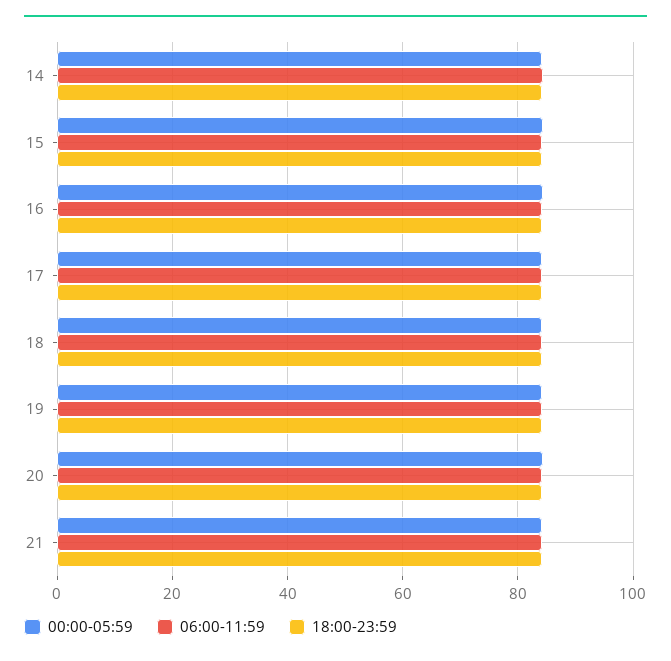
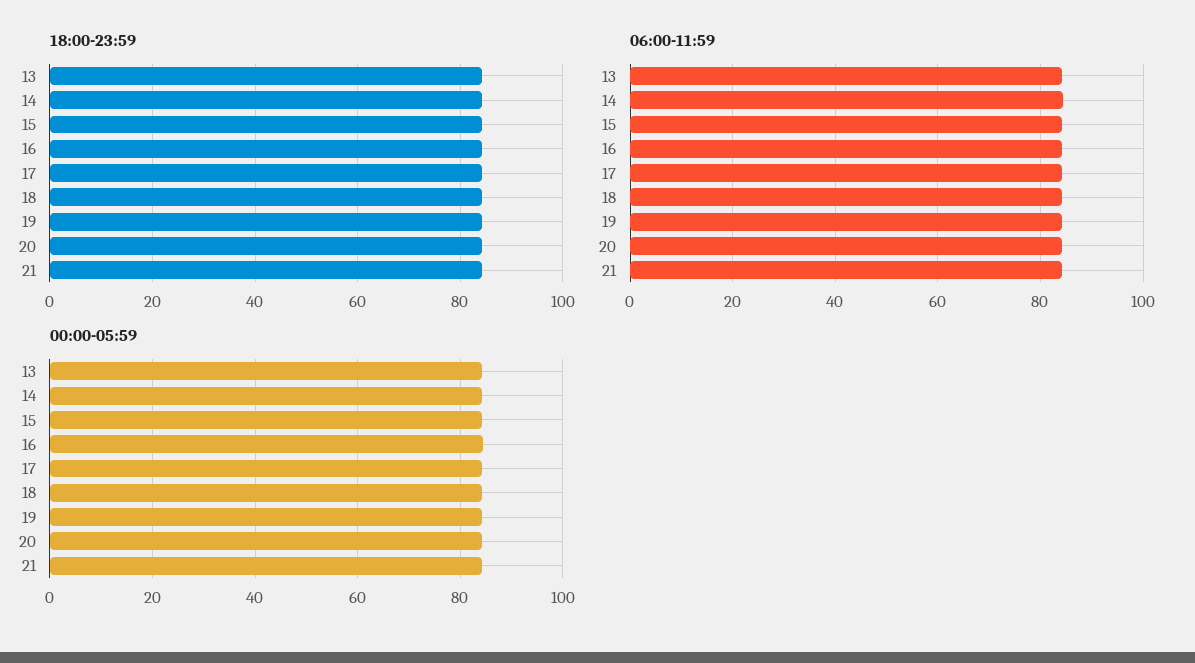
  {
    "00:00-05:59": {
      "14": 84,
      "15": 84,
      "16": 84,
      "17": 84,
      "18": 84,
      "19": 84,
      "20": 84,
-     "21": 84
+     "21": 84,
+     "13": 84
    },
    "06:00-11:59": {
      "14": 84,
      "15": 84,
      "16": 84,
      "17": 84,
      "18": 84,
      "19": 84,
      "20": 84,
-     "21": 84
+     "21": 84,
+     "13": 84
    },
    "18:00-23:59": {
      "14": 84,
      "15": 84,
      "16": 84,
      "17": 84,
      "18": 84,
      "19": 84,
      "20": 84,
-     "21": 84
+     "21": 84,
+     "13": 84
    }
  }

